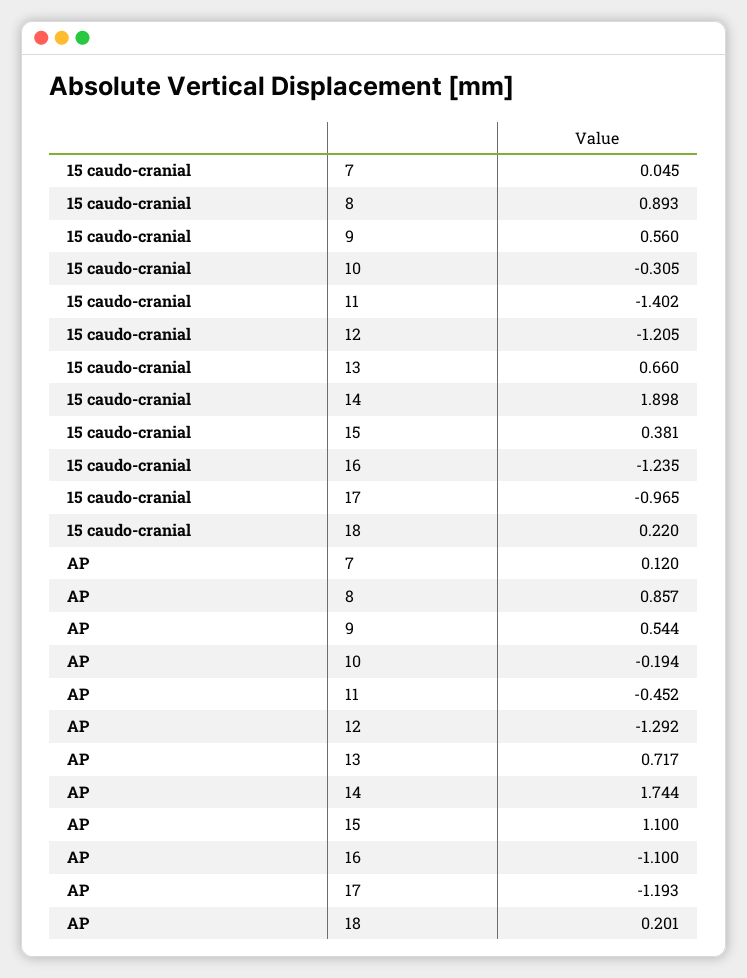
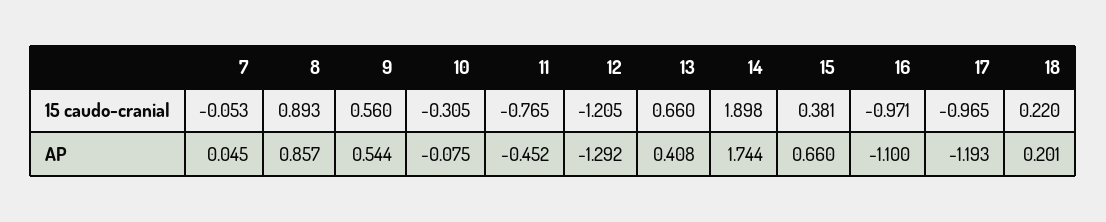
  {
    "15 caudo-cranial": {
-     "7": 0.045,
+     "7": -0.053,
      "8": 0.893,
      "9": 0.56,
      "10": -0.305,
-     "11": -1.402,
+     "11": -0.765,
      "12": -1.205,
      "13": 0.66,
      "14": 1.898,
      "15": 0.381,
-     "16": -1.235,
+     "16": -0.971,
      "17": -0.965,
      "18": 0.22
    },
    "AP": {
-     "7": 0.12,
+     "7": 0.045,
      "8": 0.857,
      "9": 0.544,
-     "10": -0.194,
+     "10": -0.075,
      "11": -0.452,
      "12": -1.292,
-     "13": 0.717,
+     "13": 0.408,
      "14": 1.744,
-     "15": 1.1,
+     "15": 0.66,
      "16": -1.1,
      "17": -1.193,
      "18": 0.201
    }
  }

